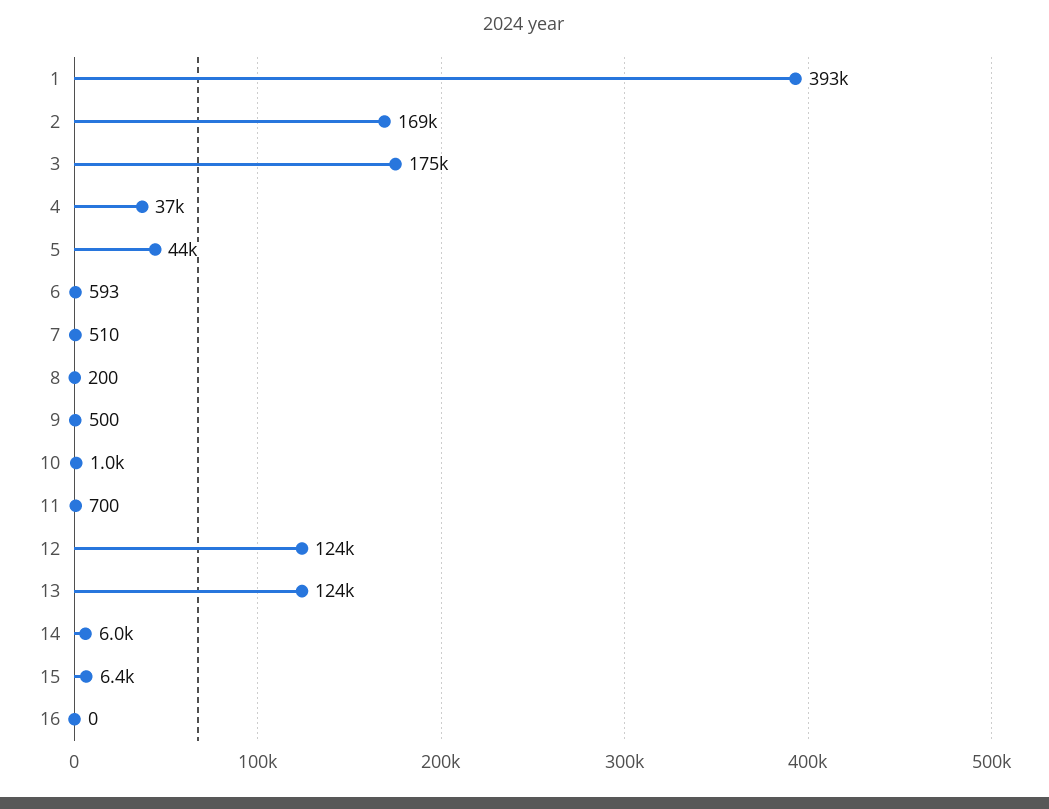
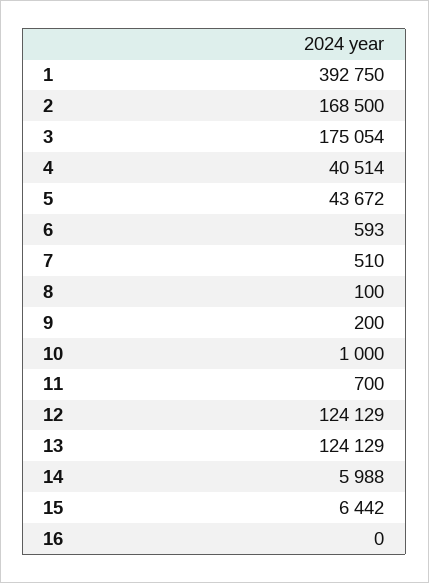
  {
    "1": 392750,
    "2": 168500,
    "3": 175054,
-   "4": 37000,
+   "4": 40514,
    "5": 43672,
    "6": 593,
    "7": 510,
-   "8": 200,
+   "8": 100,
-   "9": 500,
+   "9": 200,
    "10": 1000,
    "11": 700,
    "12": 124129,
    "13": 124129,
    "14": 5988,
    "15": 6442,
    "16": 0
  }

